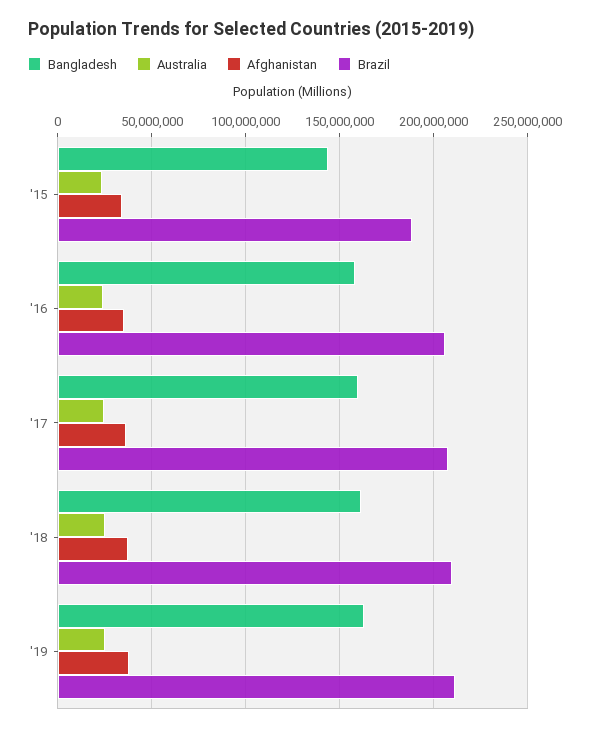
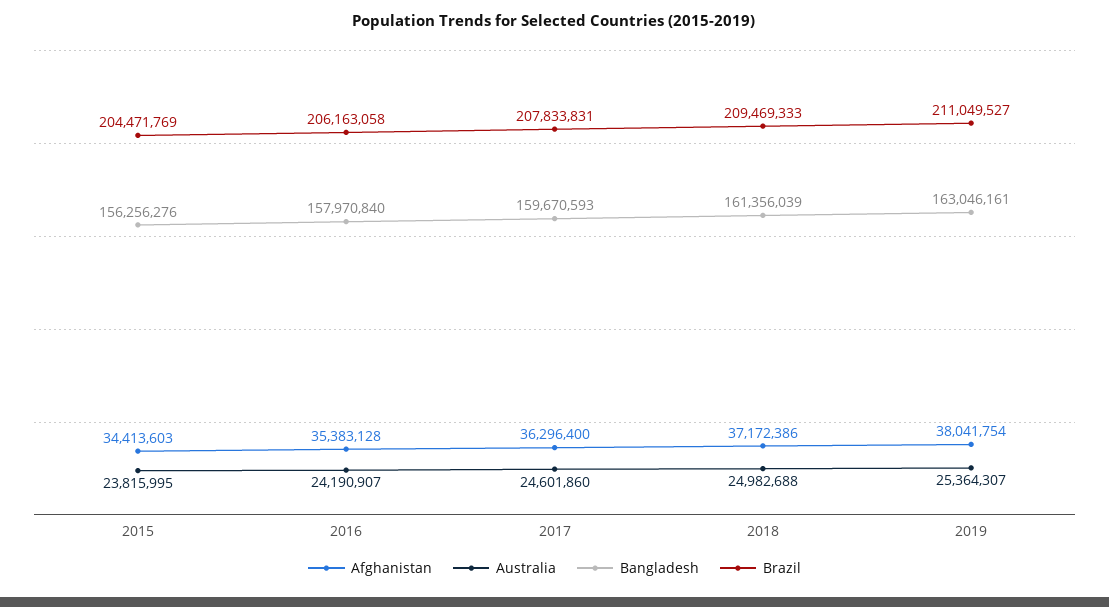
  {
    "Bangladesh": {
-     "'15": 145000000,
+     "'15": 156256276,
      "'16": 157970840,
      "'17": 159670593,
      "'18": 161356039,
      "'19": 163046161
    },
    "Australia": {
      "'15": 23815995,
      "'16": 24190907,
      "'17": 24601860,
      "'18": 24982688,
      "'19": 25364307
    },
    "Afghanistan": {
      "'15": 34413603,
      "'16": 35383128,
      "'17": 36296400,
      "'18": 37172386,
      "'19": 38041754
    },
    "Brazil": {
-     "'15": 190000000,
+     "'15": 204471769,
      "'16": 206163058,
      "'17": 207833831,
      "'18": 209469333,
      "'19": 211049527
    }
  }

